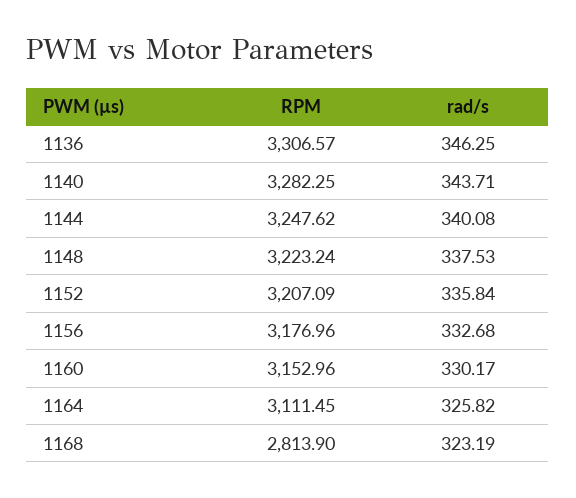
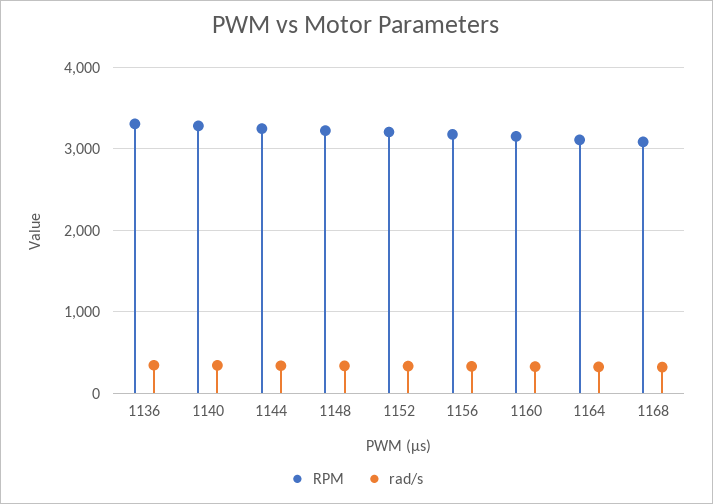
  {
    "RPM": {
      "1136": 3306.57,
      "1140": 3282.25,
      "1144": 3247.62,
      "1148": 3223.24,
      "1152": 3207.09,
      "1156": 3176.96,
      "1160": 3152.96,
      "1164": 3111.45,
-     "1168": 2813.9
+     "1168": 3100
    },
    "rad/s": {
      "1136": 346.25,
      "1140": 343.71,
      "1144": 340.08,
      "1148": 337.53,
      "1152": 335.84,
      "1156": 332.68,
      "1160": 330.17,
      "1164": 325.82,
      "1168": 323.19
    }
  }

